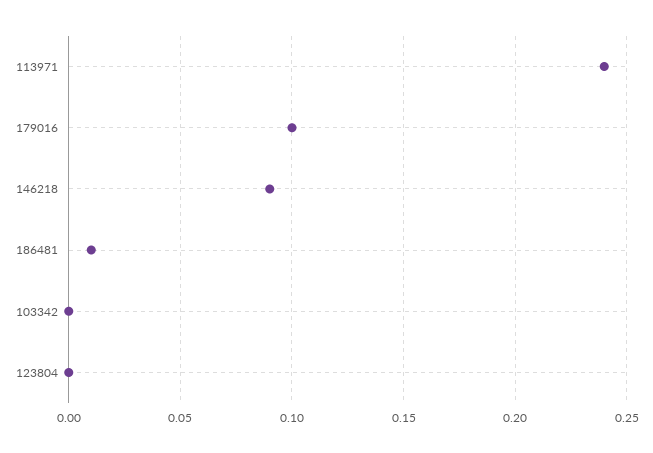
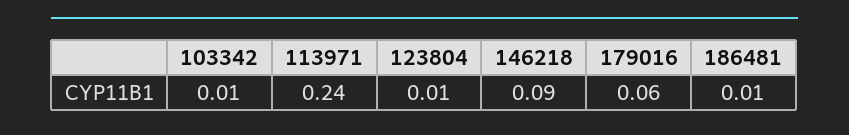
  {
    "113971": 0.24,
-   "179016": 0.1,
+   "179016": 0.06,
    "146218": 0.09,
    "186481": 0.01,
-   "103342": 0,
+   "103342": 0.01,
-   "123804": 0
+   "123804": 0.01
  }

